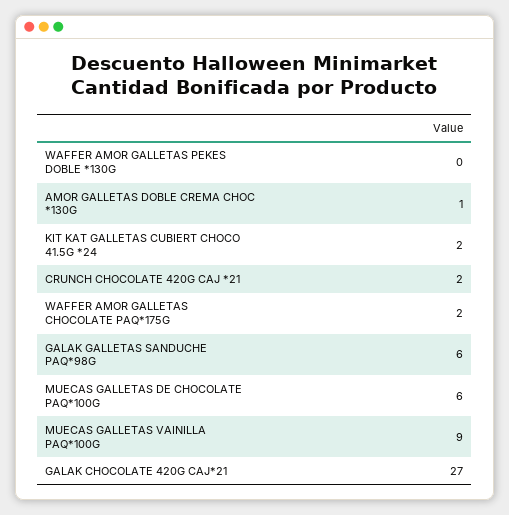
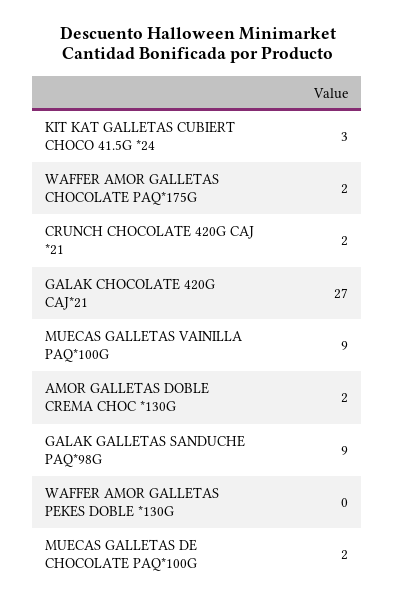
  {
    "WAFFER AMOR GALLETAS PEKES DOBLE *130G": 0,
-   "AMOR GALLETAS DOBLE CREMA CHOC *130G": 1,
+   "AMOR GALLETAS DOBLE CREMA CHOC *130G": 2,
-   "KIT KAT GALLETAS CUBIERT CHOCO 41.5G *24": 2,
+   "KIT KAT GALLETAS CUBIERT CHOCO 41.5G *24": 3,
    "CRUNCH CHOCOLATE 420G CAJ *21": 2,
    "WAFFER AMOR GALLETAS CHOCOLATE PAQ*175G": 2,
-   "GALAK GALLETAS SANDUCHE PAQ*98G": 6,
+   "GALAK GALLETAS SANDUCHE PAQ*98G": 9,
-   "MUECAS GALLETAS DE CHOCOLATE PAQ*100G": 6,
+   "MUECAS GALLETAS DE CHOCOLATE PAQ*100G": 2,
    "MUECAS GALLETAS VAINILLA PAQ*100G": 9,
    "GALAK CHOCOLATE 420G CAJ*21": 27
  }

